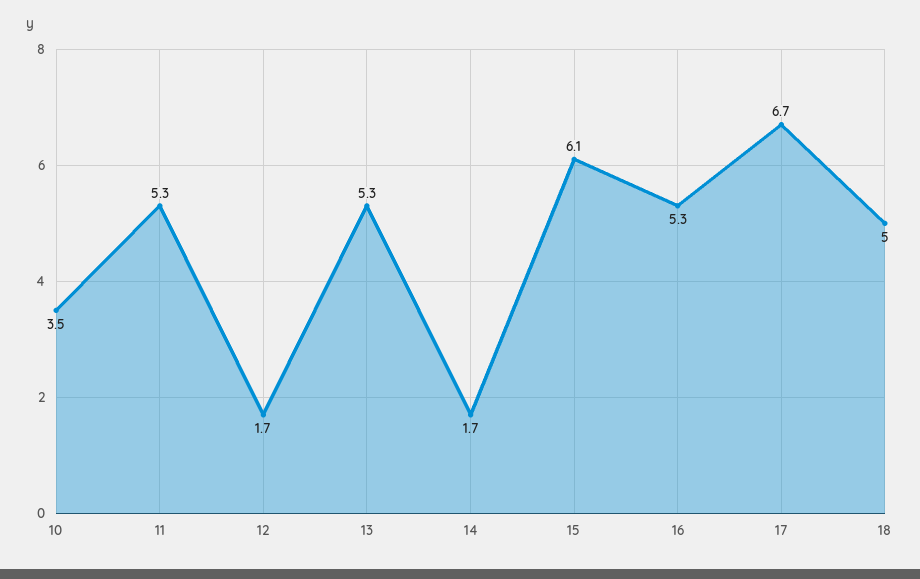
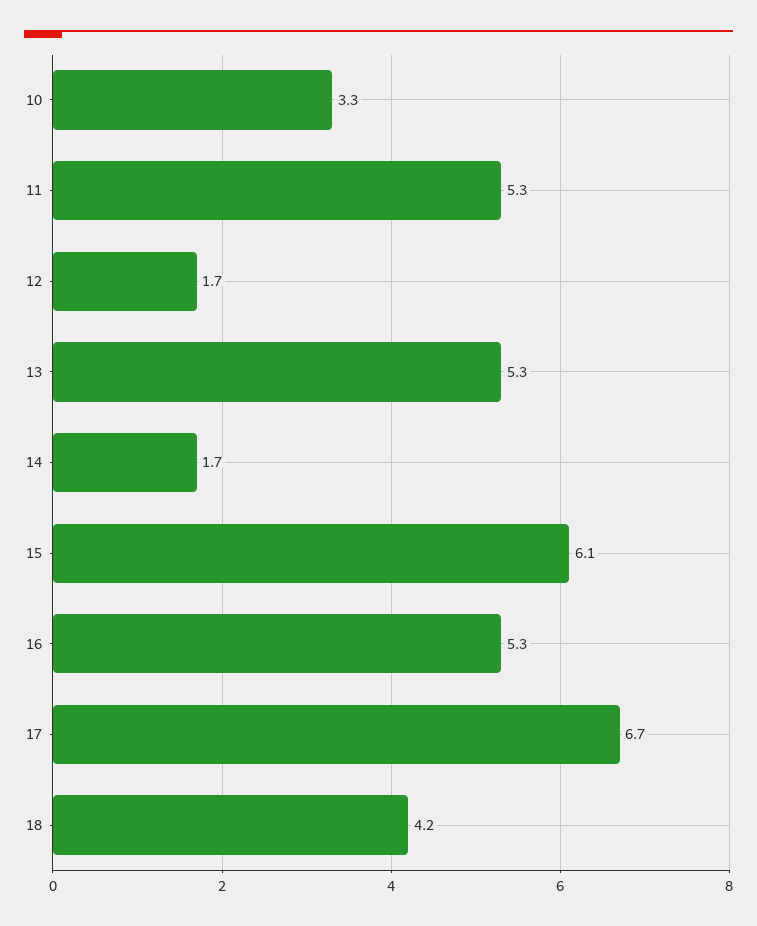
  {
-   "10": 3.5,
+   "10": 3.3,
    "11": 5.3,
    "12": 1.7,
    "13": 5.3,
    "14": 1.7,
    "15": 6.1,
    "16": 5.3,
    "17": 6.7,
-   "18": 5
+   "18": 4.2
  }

